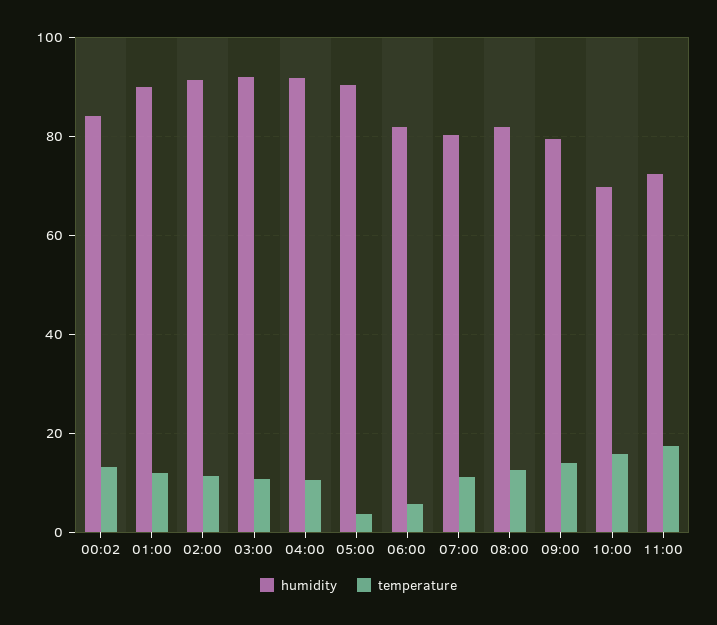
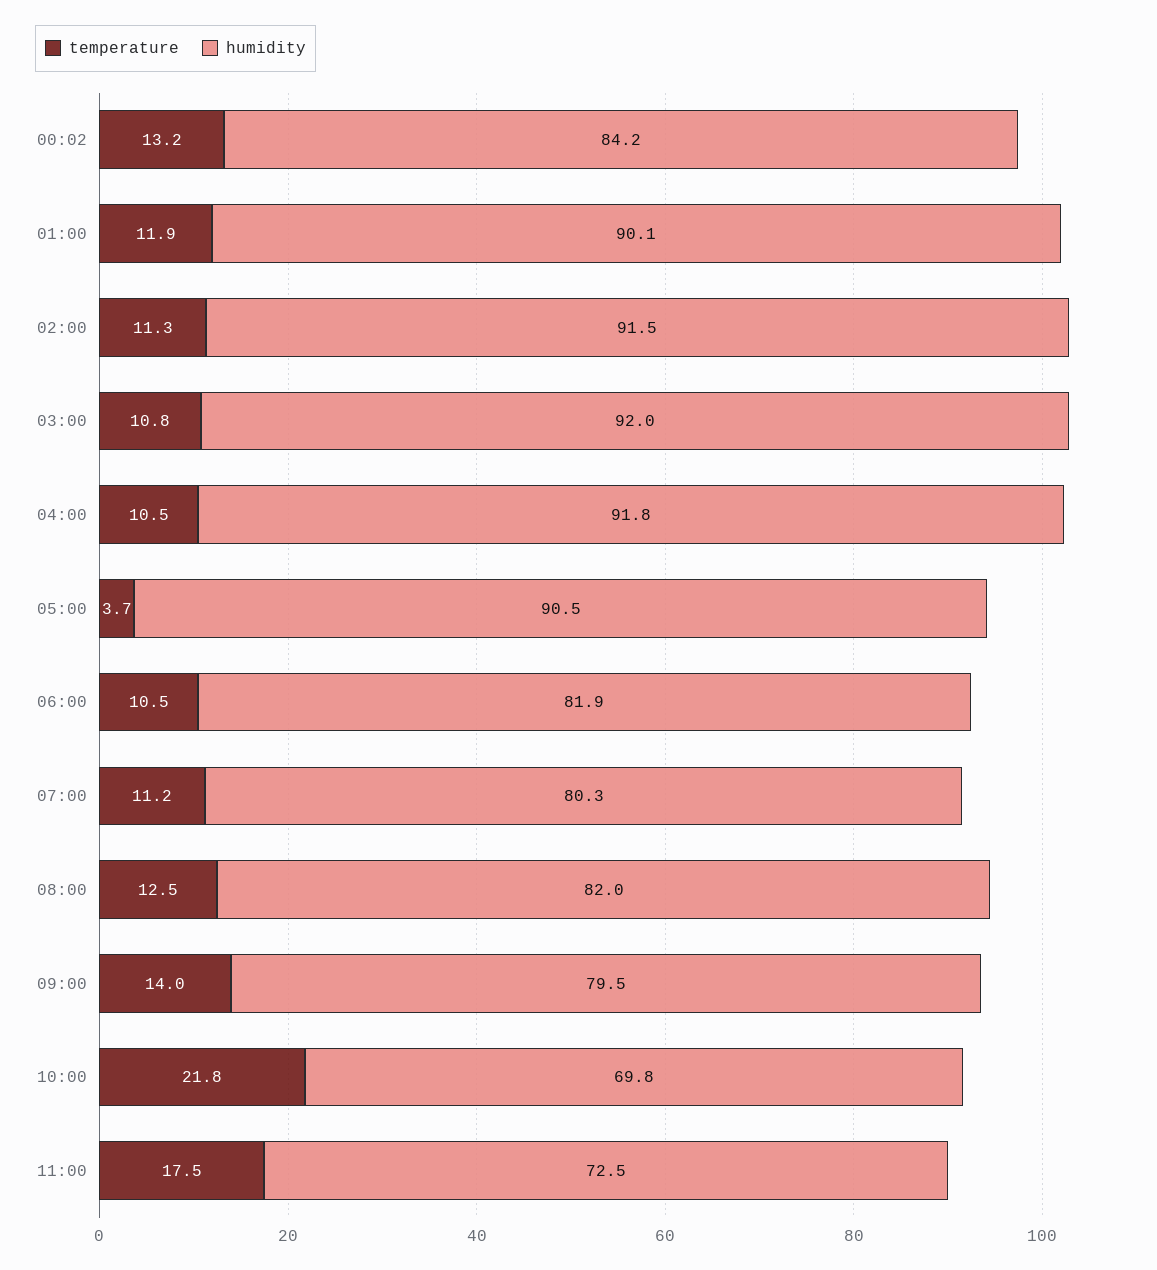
  {
    "humidity": {
      "00:02": 84.2,
      "01:00": 90.1,
      "02:00": 91.5,
      "03:00": 92,
      "04:00": 91.8,
      "05:00": 90.5,
      "06:00": 81.9,
      "07:00": 80.3,
      "08:00": 82,
      "09:00": 79.5,
      "10:00": 69.8,
      "11:00": 72.5
    },
    "temperature": {
      "00:02": 13.2,
      "01:00": 11.9,
      "02:00": 11.3,
      "03:00": 10.8,
      "04:00": 10.5,
      "05:00": 3.7,
-     "06:00": 6,
+     "06:00": 10.5,
      "07:00": 11.2,
      "08:00": 12.5,
      "09:00": 14,
-     "10:00": 16,
+     "10:00": 21.8,
      "11:00": 17.5
    }
  }

